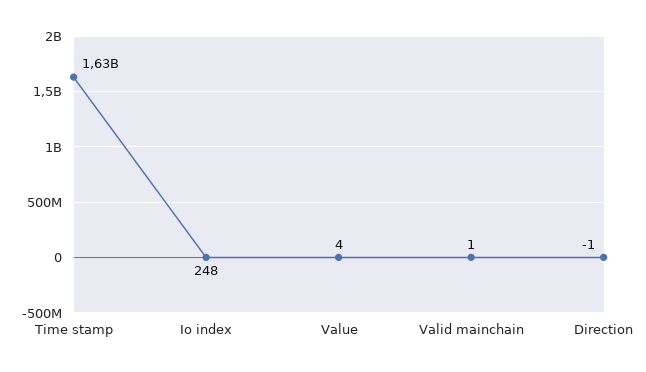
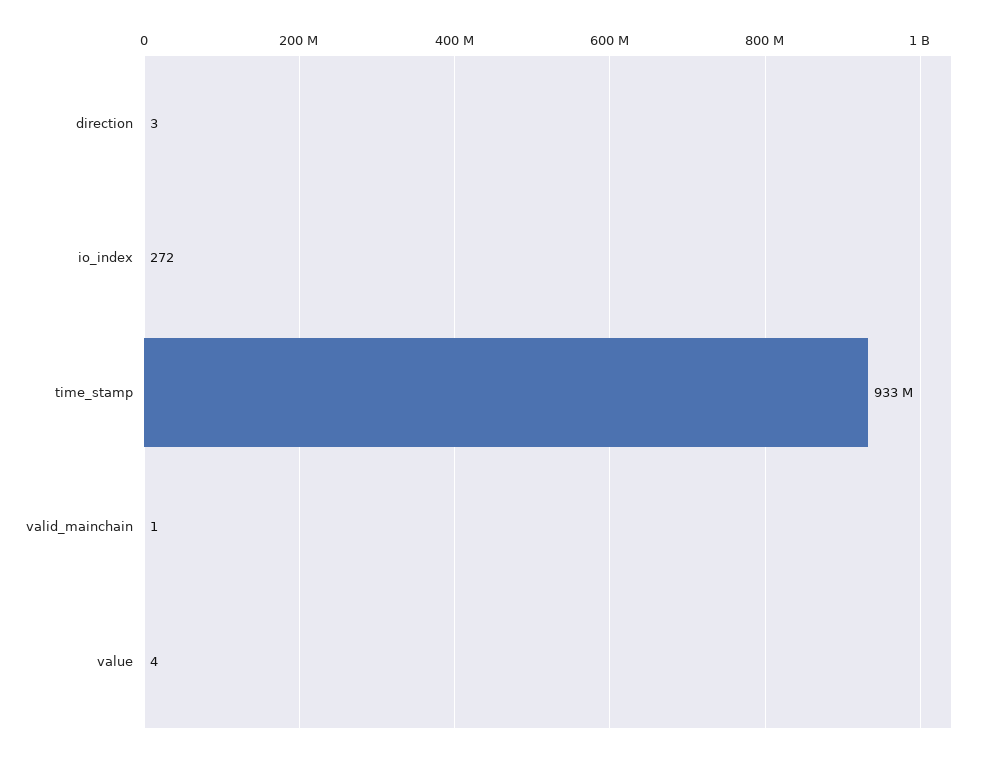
  {
-   "Time stamp": 1630000000,
+   "Time stamp": 933000000,
-   "Io index": 248,
+   "Io index": 272,
    "Value": 4,
    "Valid mainchain": 1,
-   "Direction": -1
+   "Direction": 3
  }

